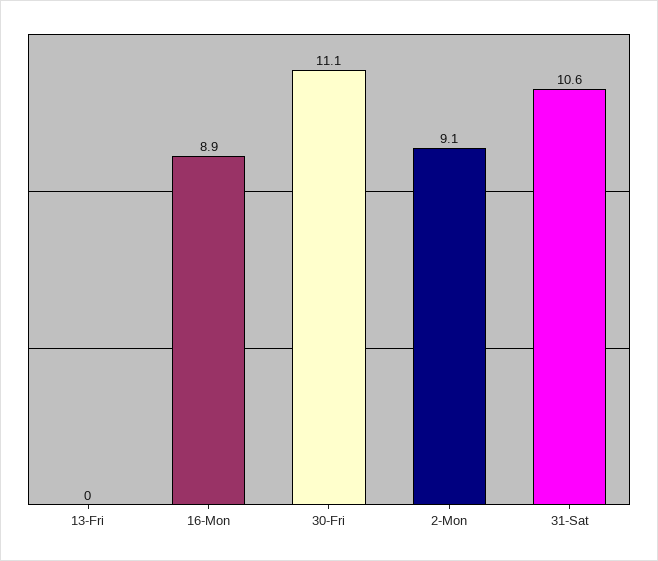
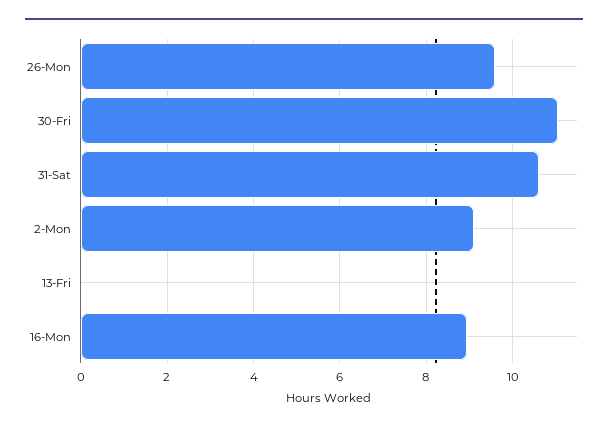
  {
    "13-Fri": 0,
    "16-Mon": 8.9,
    "30-Fri": 11.1,
    "2-Mon": 9.1,
-   "31-Sat": 10.6
+   "31-Sat": 10.6,
+   "26-Mon": 9.6
  }

